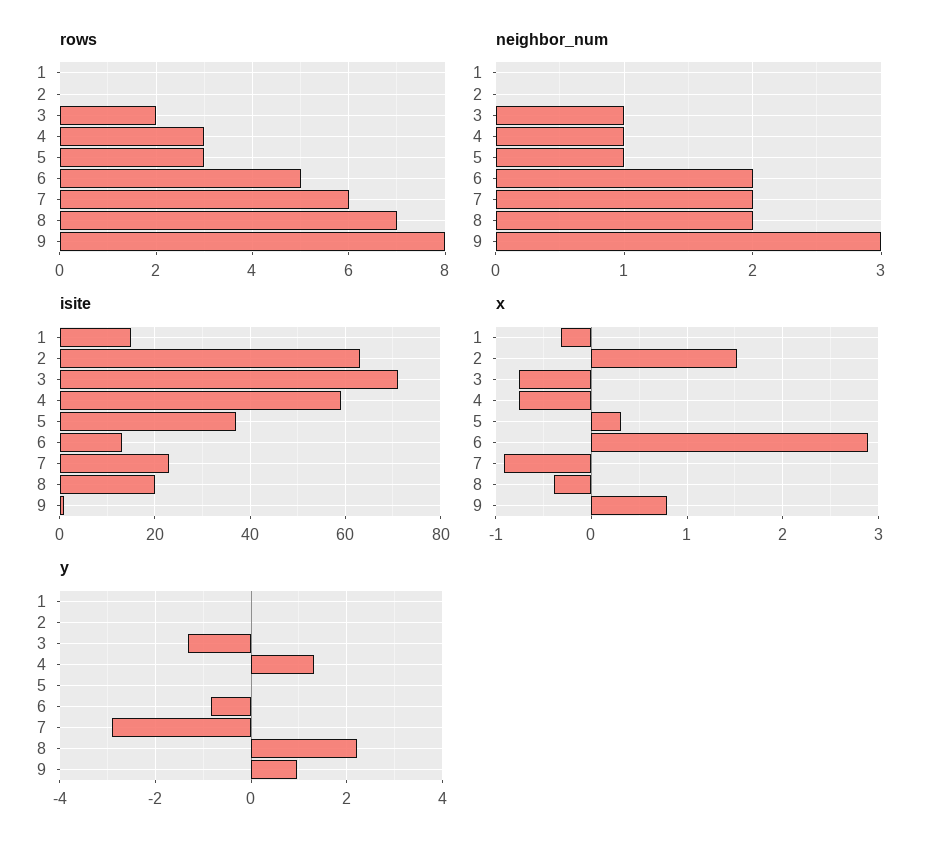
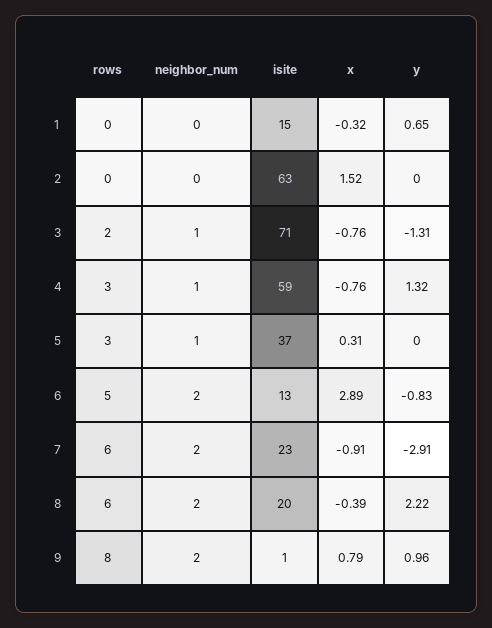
  {
    "rows": {
      "1": 0,
      "2": 0,
      "3": 2,
      "4": 3,
      "5": 3,
      "6": 5,
      "7": 6,
-     "8": 7,
+     "8": 6,
      "9": 8
    },
    "neighbor_num": {
      "1": 0,
      "2": 0,
      "3": 1,
      "4": 1,
      "5": 1,
      "6": 2,
      "7": 2,
      "8": 2,
-     "9": 3
+     "9": 2
    },
    "isite": {
      "1": 15,
      "2": 63,
      "3": 71,
      "4": 59,
      "5": 37,
      "6": 13,
      "7": 23,
      "8": 20,
      "9": 1
    },
    "x": {
      "1": -0.32,
      "2": 1.52,
      "3": -0.76,
      "4": -0.76,
      "5": 0.31,
      "6": 2.89,
      "7": -0.91,
      "8": -0.39,
      "9": 0.79
    },
    "y": {
-     "1": 0,
+     "1": 0.65,
      "2": 0,
      "3": -1.31,
      "4": 1.32,
      "5": 0,
      "6": -0.83,
      "7": -2.91,
      "8": 2.22,
      "9": 0.96
    }
  }

